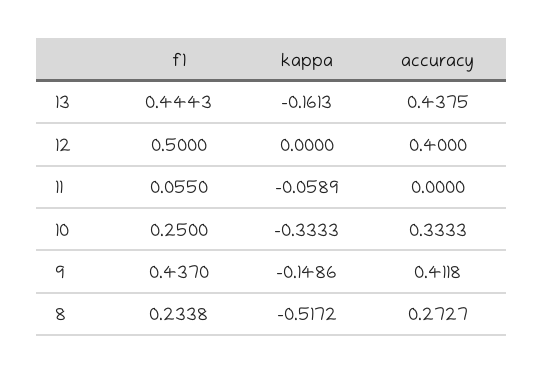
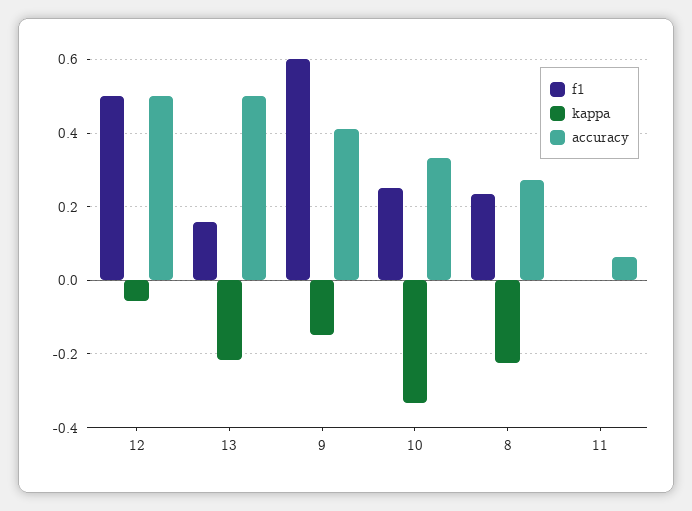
  {
    "f1": {
-     "13": 0.4443,
+     "13": 0.16,
      "12": 0.5,
-     "11": 0.055,
+     "11": 0,
      "10": 0.25,
-     "9": 0.437,
+     "9": 0.6,
      "8": 0.2338
    },
    "kappa": {
-     "13": -0.1613,
+     "13": -0.22,
-     "12": 0,
+     "12": -0.06,
-     "11": -0.0589,
+     "11": 0,
      "10": -0.3333,
      "9": -0.1486,
-     "8": -0.5172
+     "8": -0.22
    },
    "accuracy": {
-     "13": 0.4375,
+     "13": 0.5,
-     "12": 0.4,
+     "12": 0.5,
-     "11": 0,
+     "11": 0.06,
      "10": 0.3333,
      "9": 0.4118,
      "8": 0.2727
    }
  }

